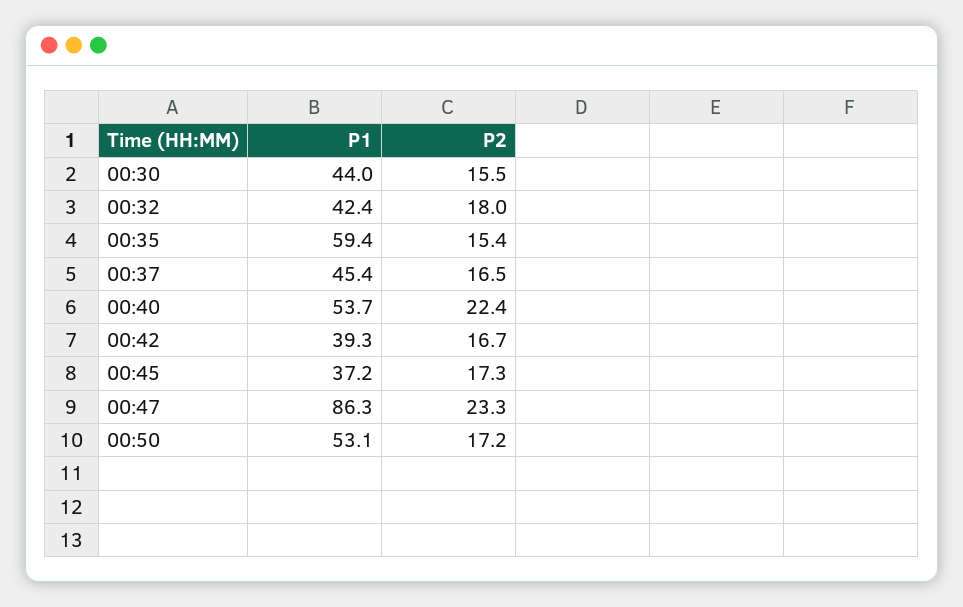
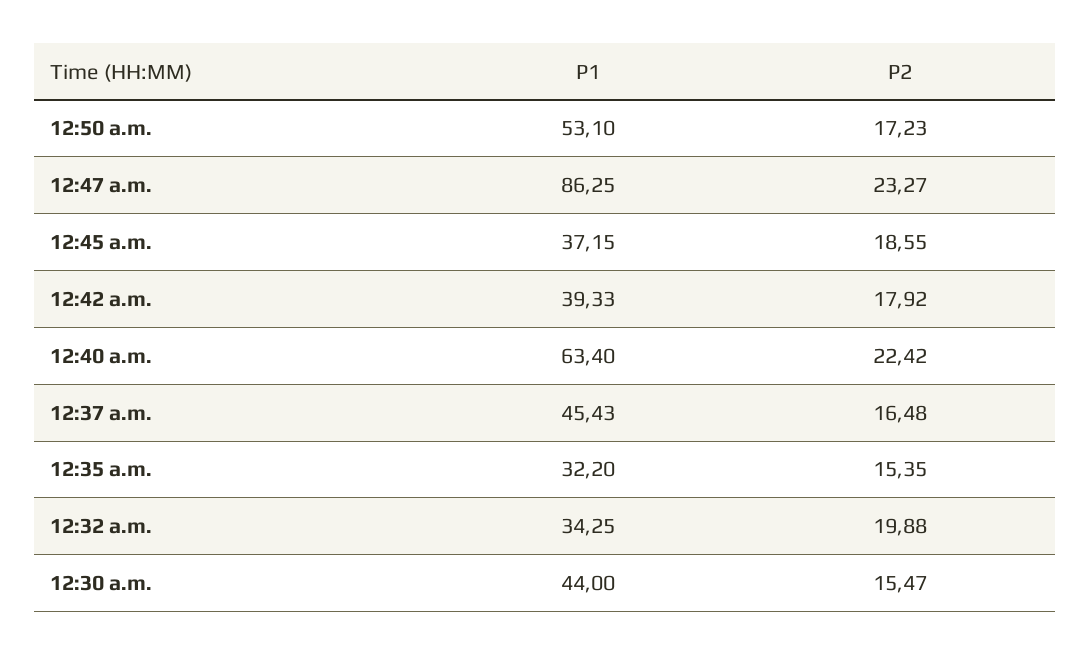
  {
    "P1": {
      "00:30": 44,
-     "00:32": 42.4,
+     "00:32": 34.25,
-     "00:35": 59.4,
+     "00:35": 32.2,
      "00:37": 45.43,
-     "00:40": 53.7,
+     "00:40": 63.4,
      "00:42": 39.33,
      "00:45": 37.15,
      "00:47": 86.25,
      "00:50": 53.1
    },
    "P2": {
      "00:30": 15.47,
-     "00:32": 18,
+     "00:32": 19.88,
      "00:35": 15.35,
      "00:37": 16.48,
      "00:40": 22.42,
-     "00:42": 16.7,
+     "00:42": 17.92,
-     "00:45": 17.3,
+     "00:45": 18.55,
      "00:47": 23.27,
      "00:50": 17.23
    }
  }

